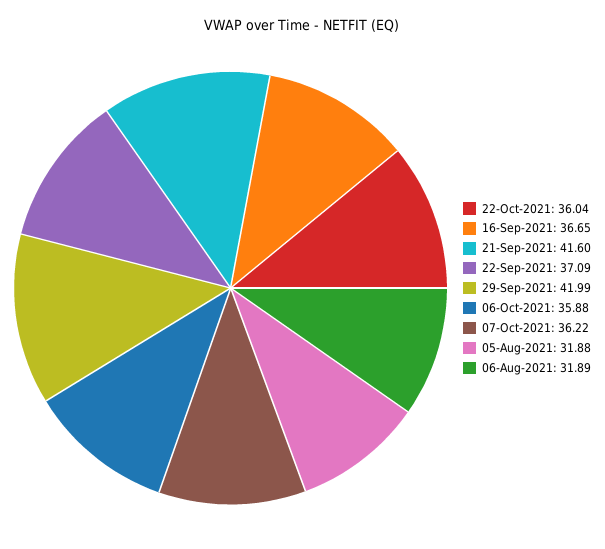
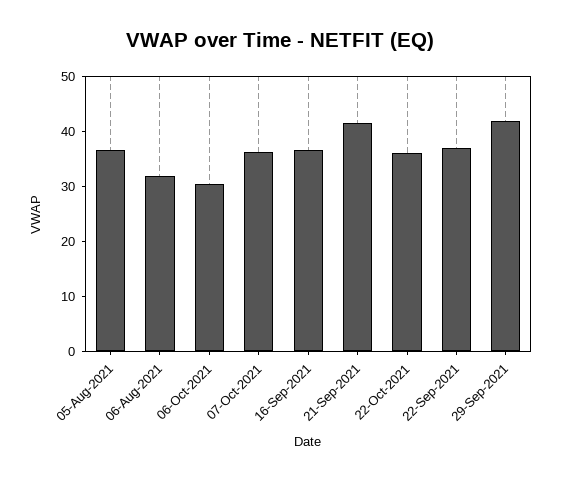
  {
    "22-Oct-2021": 36.04,
    "16-Sep-2021": 36.65,
    "21-Sep-2021": 41.6,
    "22-Sep-2021": 37.09,
    "29-Sep-2021": 41.99,
-   "06-Oct-2021": 35.88,
+   "06-Oct-2021": 30,
    "07-Oct-2021": 36.22,
-   "05-Aug-2021": 31.88,
+   "05-Aug-2021": 36,
    "06-Aug-2021": 31.89
  }

